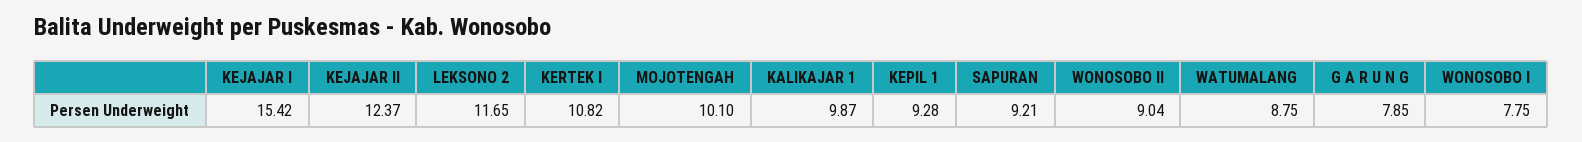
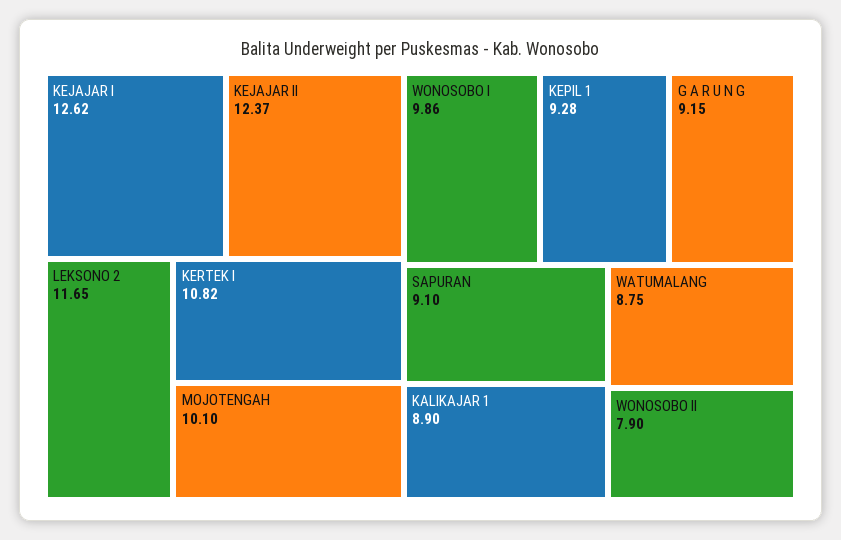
  {
-   "KEJAJAR I": 15.42,
+   "KEJAJAR I": 12.62,
    "KEJAJAR II": 12.37,
    "LEKSONO 2": 11.65,
    "KERTEK I": 10.82,
    "MOJOTENGAH": 10.1,
-   "KALIKAJAR 1": 9.87,
+   "KALIKAJAR 1": 8.9,
    "KEPIL 1": 9.28,
-   "SAPURAN": 9.21,
+   "SAPURAN": 9.1,
-   "WONOSOBO II": 9.04,
+   "WONOSOBO II": 7.9,
    "WATUMALANG": 8.75,
-   "G A R U N G": 7.85,
+   "G A R U N G": 9.15,
-   "WONOSOBO I": 7.75
+   "WONOSOBO I": 9.86
  }

